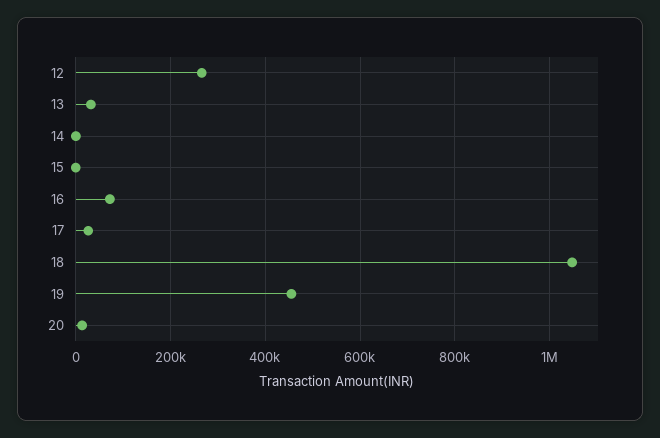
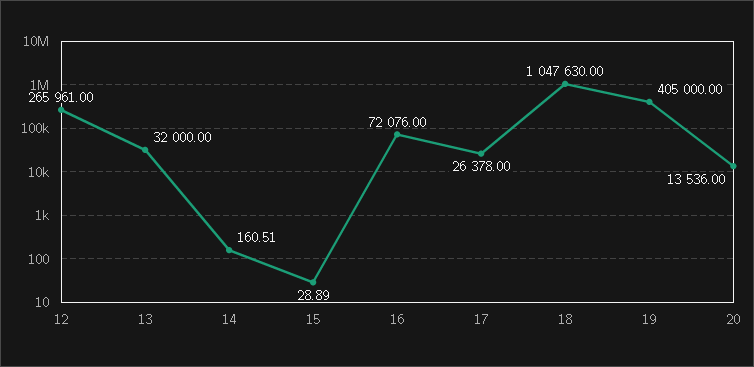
  {
    "12": 265961,
    "13": 32000,
    "14": 160.51,
    "15": 28.89,
    "16": 72076,
    "17": 26378,
    "18": 1047630,
-   "19": 460000,
+   "19": 405000,
    "20": 13536
  }

